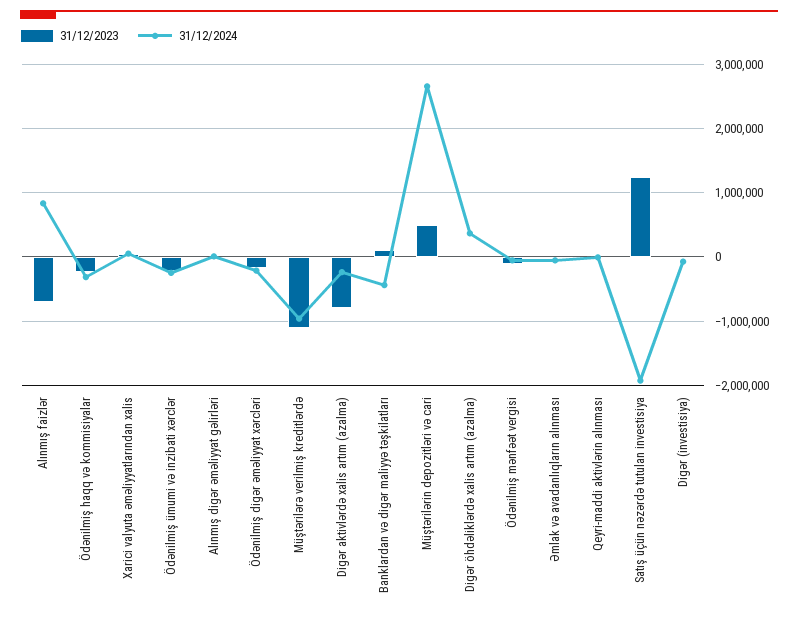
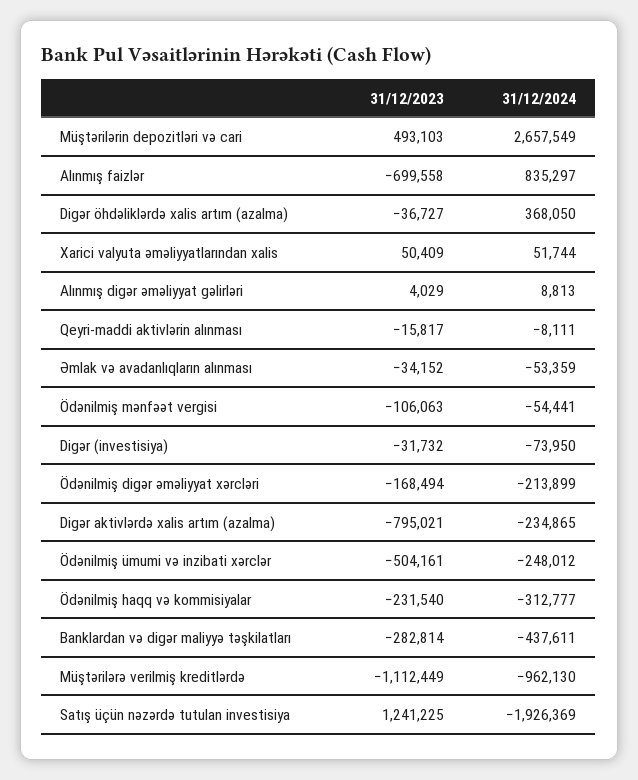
  {
    "31/12/2023": {
      "Alınmış faizlər": -699558,
      "Ödənilmiş haqq və kommisiyalar": -231540,
      "Xarici valyuta əməliyyatlarından xalis": 50409,
-     "Ödənilmiş ümumi və inzibati xərclər": -200000,
+     "Ödənilmiş ümumi və inzibati xərclər": -504161,
      "Alınmış digər əməliyyat gəlirləri": 4029,
      "Ödənilmiş digər əməliyyat xərcləri": -168494,
      "Müştərilərə verilmiş kreditlərdə": -1112449,
      "Digər aktivlərdə xalis artım (azalma)": -795021,
-     "Banklardan və digər maliyyə təşkilatları": 100000,
+     "Banklardan və digər maliyyə təşkilatları": -282814,
      "Müştərilərin depozitləri və cari": 493103,
      "Digər öhdəliklərdə xalis artım (azalma)": -36727,
      "Ödənilmiş mənfəət vergisi": -106063,
      "Əmlak və avadanlıqların alınması": -34152,
      "Qeyri-maddi aktivlərin alınması": -15817,
      "Satış üçün nəzərdə tutulan investisiya": 1241225,
      "Digər (investisiya)": -31732
    },
    "31/12/2024": {
      "Alınmış faizlər": 835297,
      "Ödənilmiş haqq və kommisiyalar": -312777,
      "Xarici valyuta əməliyyatlarından xalis": 51744,
      "Ödənilmiş ümumi və inzibati xərclər": -248012,
      "Alınmış digər əməliyyat gəlirləri": 8813,
      "Ödənilmiş digər əməliyyat xərcləri": -213899,
      "Müştərilərə verilmiş kreditlərdə": -962130,
      "Digər aktivlərdə xalis artım (azalma)": -234865,
      "Banklardan və digər maliyyə təşkilatları": -437611,
      "Müştərilərin depozitləri və cari": 2657549,
      "Digər öhdəliklərdə xalis artım (azalma)": 368050,
      "Ödənilmiş mənfəət vergisi": -54441,
      "Əmlak və avadanlıqların alınması": -53359,
      "Qeyri-maddi aktivlərin alınması": -8111,
      "Satış üçün nəzərdə tutulan investisiya": -1926369,
      "Digər (investisiya)": -73950
    }
  }

